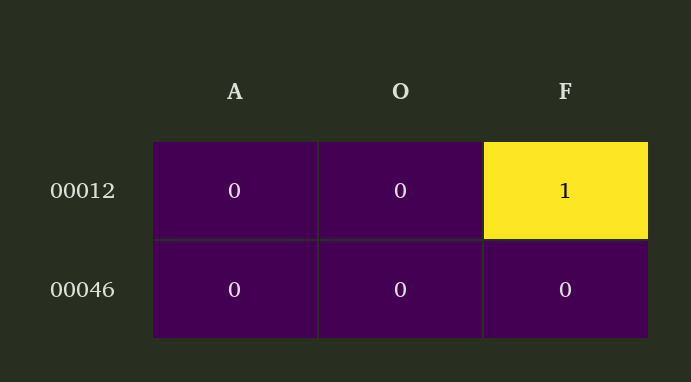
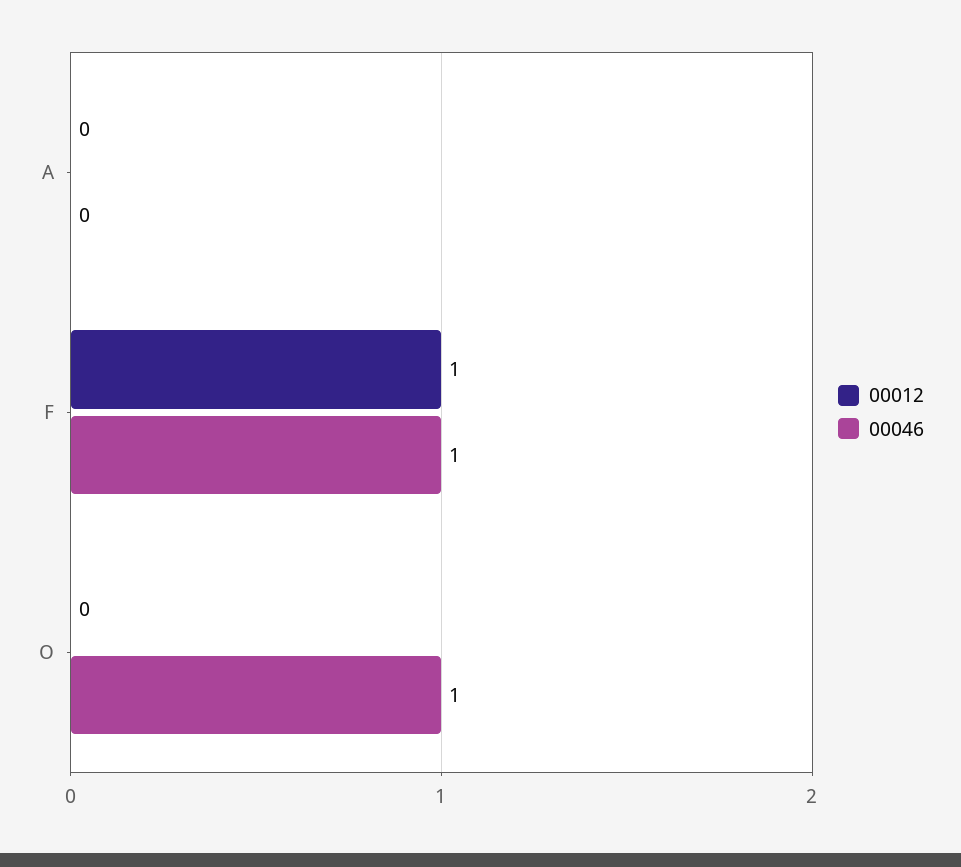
  {
    "00012": {
      "A": 0,
      "O": 0,
      "F": 1
    },
    "00046": {
      "A": 0,
-     "O": 0,
+     "O": 1,
-     "F": 0
+     "F": 1
    }
  }

